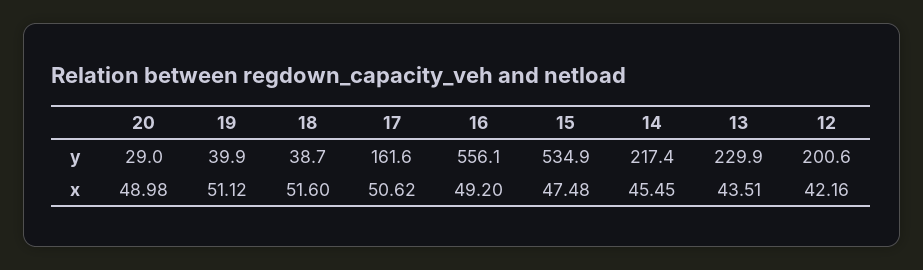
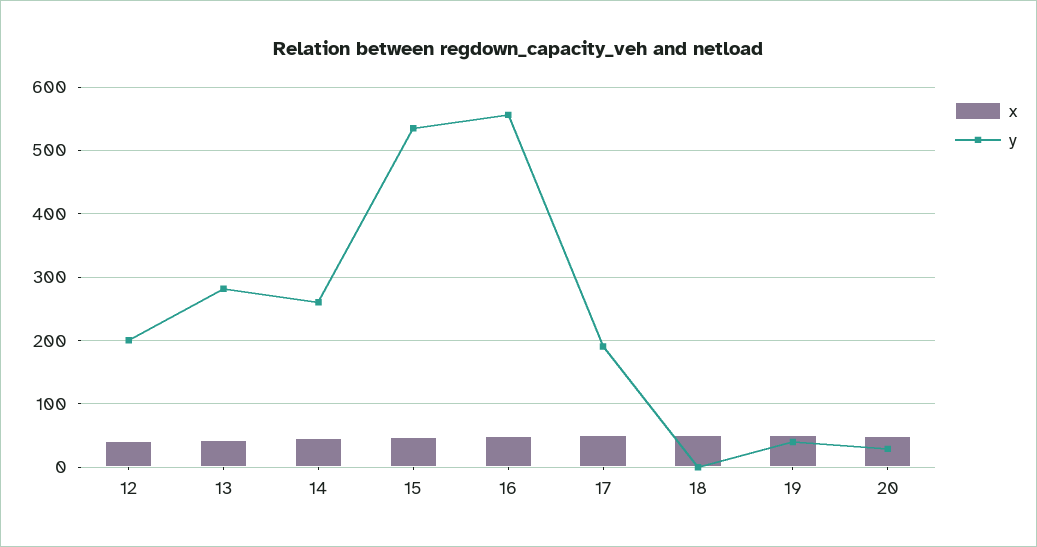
  {
    "y": {
      "20": 29,
      "19": 39.9,
-     "18": 38.7,
+     "18": 0,
-     "17": 161.6,
+     "17": 190,
      "16": 556.1,
      "15": 534.9,
-     "14": 217.4,
+     "14": 260,
-     "13": 229.9,
+     "13": 280,
      "12": 200.6
    },
    "x": {
      "20": 48.98,
      "19": 51.12,
      "18": 51.6,
      "17": 50.62,
      "16": 49.2,
      "15": 47.48,
      "14": 45.45,
      "13": 43.51,
      "12": 42.16
    }
  }

